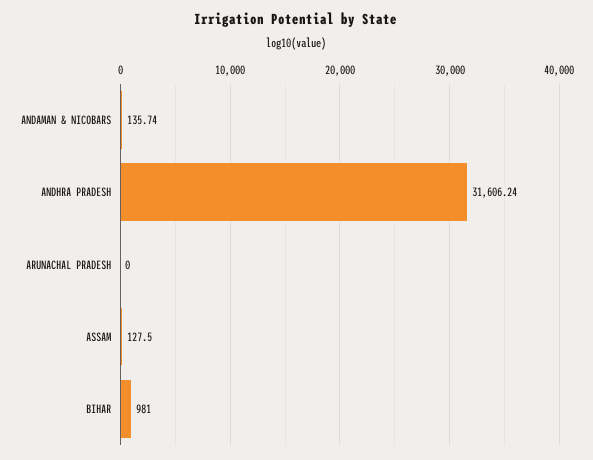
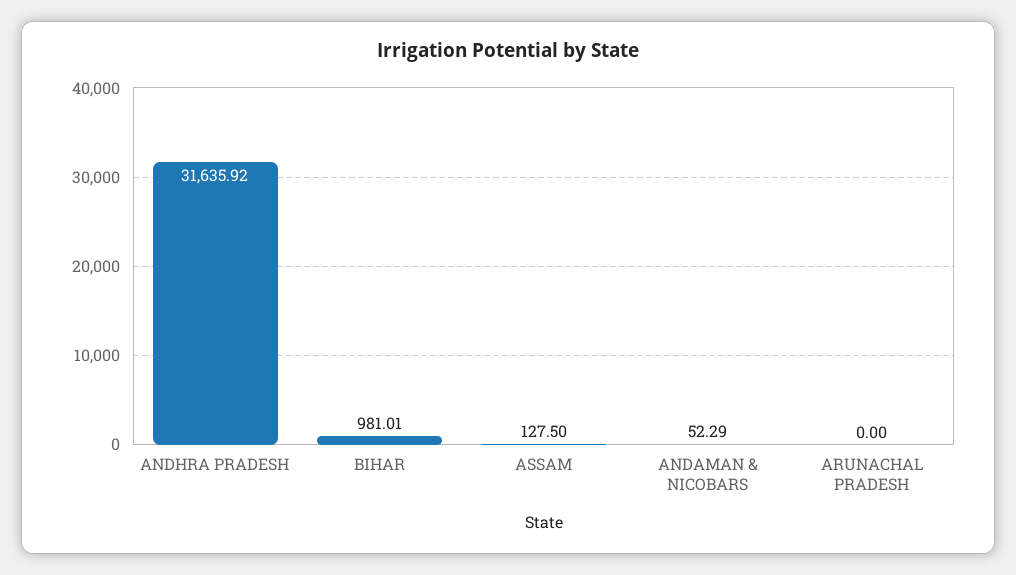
  {
-   "ANDAMAN & NICOBARS": 135.74,
+   "ANDAMAN & NICOBARS": 52.29,
-   "ANDHRA PRADESH": 31606.24,
+   "ANDHRA PRADESH": 31635.92,
    "ARUNACHAL PRADESH": 0,
    "ASSAM": 127.5,
-   "BIHAR": 981
+   "BIHAR": 981.01
  }

